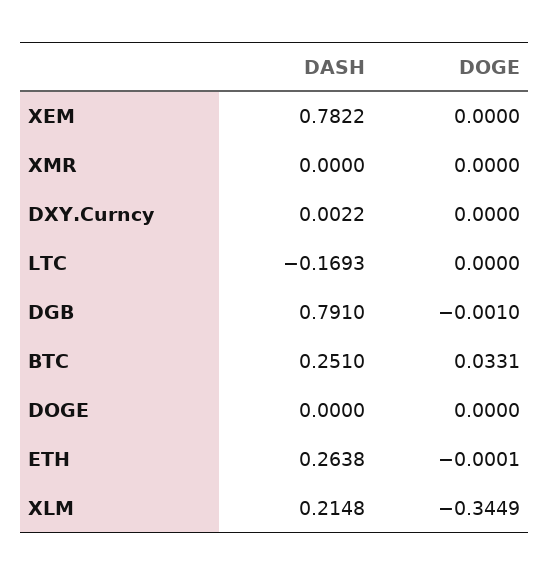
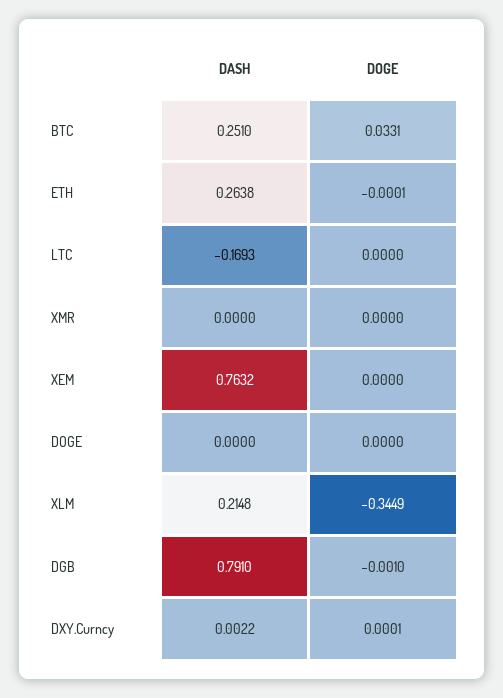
  {
    "DASH": {
-     "XEM": 0.7822,
+     "XEM": 0.7632,
      "XMR": 0,
      "DXY.Curncy": 0.0022,
      "LTC": -0.1693,
      "DGB": 0.791,
      "BTC": 0.251,
      "DOGE": 0,
      "ETH": 0.2638,
      "XLM": 0.2148
    },
    "DOGE": {
      "XEM": 0,
      "XMR": 0,
-     "DXY.Curncy": 0,
+     "DXY.Curncy": 0.0001,
      "LTC": 0,
      "DGB": -0.001,
      "BTC": 0.0331,
      "DOGE": 0,
      "ETH": -0.0001,
      "XLM": -0.3449
    }
  }

